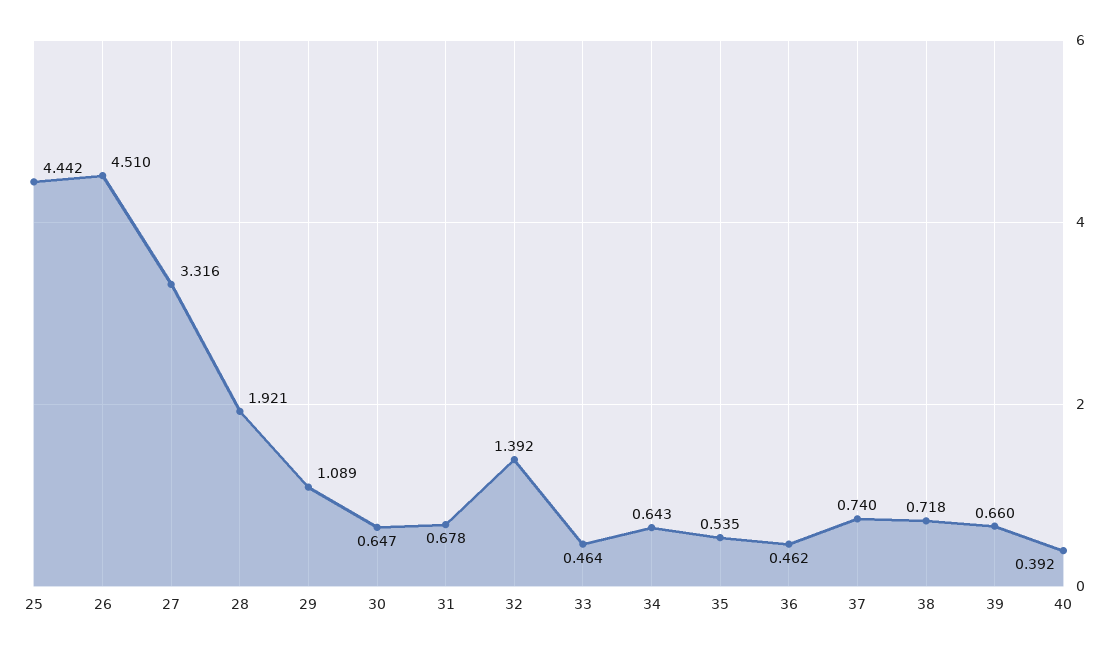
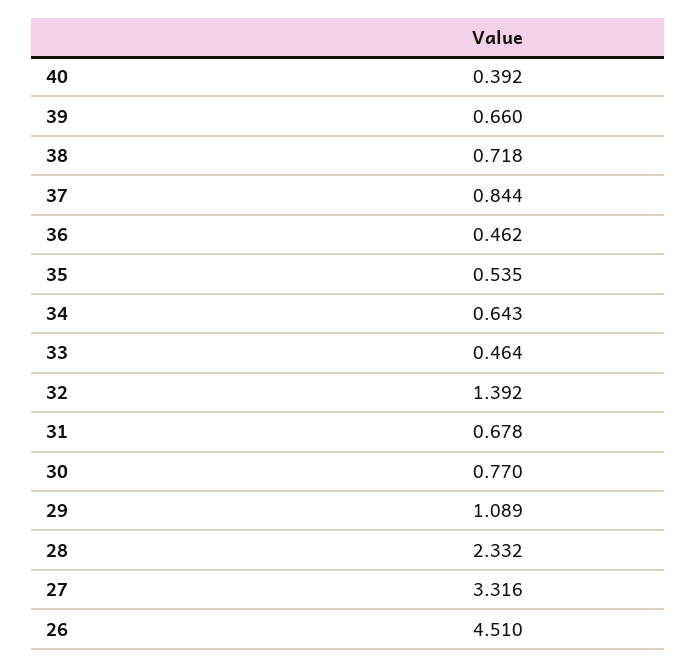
  {
-   "25": 4.442,
    "26": 4.51,
    "27": 3.316,
-   "28": 1.921,
+   "28": 2.332,
    "29": 1.089,
-   "30": 0.647,
+   "30": 0.77,
    "31": 0.678,
    "32": 1.392,
    "33": 0.464,
    "34": 0.643,
    "35": 0.535,
    "36": 0.462,
-   "37": 0.74,
+   "37": 0.844,
    "38": 0.718,
    "39": 0.66,
    "40": 0.392
  }

